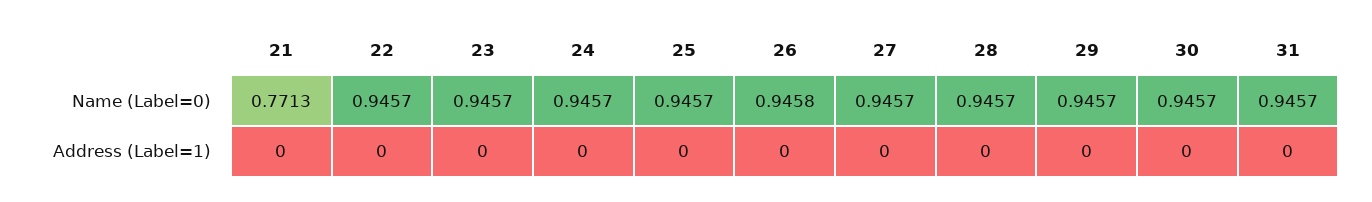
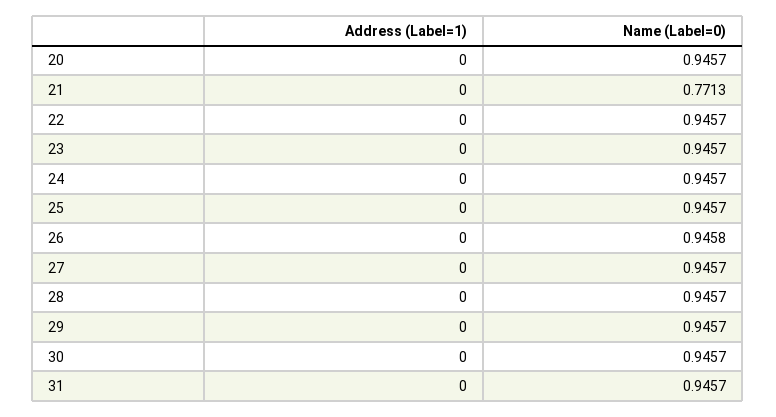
  {
    "21": {
      "Name (Label=0)": 0.7713,
      "Address (Label=1)": 0
    },
    "22": {
      "Name (Label=0)": 0.9457,
      "Address (Label=1)": 0
    },
    "23": {
      "Name (Label=0)": 0.9457,
      "Address (Label=1)": 0
    },
    "24": {
      "Name (Label=0)": 0.9457,
      "Address (Label=1)": 0
    },
    "25": {
      "Name (Label=0)": 0.9457,
      "Address (Label=1)": 0
    },
    "26": {
      "Name (Label=0)": 0.9458,
      "Address (Label=1)": 0
    },
    "27": {
      "Name (Label=0)": 0.9457,
      "Address (Label=1)": 0
    },
    "28": {
      "Name (Label=0)": 0.9457,
      "Address (Label=1)": 0
    },
    "29": {
      "Name (Label=0)": 0.9457,
      "Address (Label=1)": 0
    },
    "30": {
      "Name (Label=0)": 0.9457,
      "Address (Label=1)": 0
    },
    "31": {
      "Name (Label=0)": 0.9457,
      "Address (Label=1)": 0
-   }
+   },
+   "20": {
+     "Address (Label=1)": 0,
+     "Name (Label=0)": 0.9457
+   }
  }

